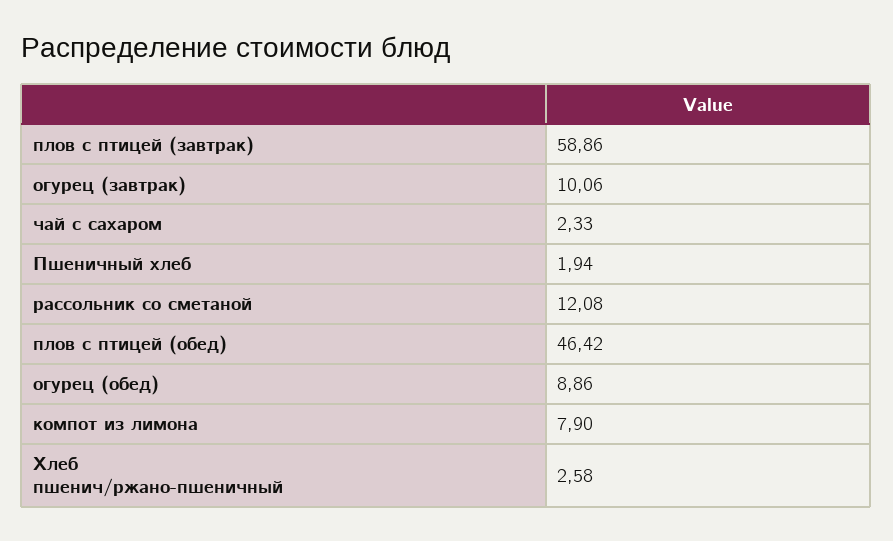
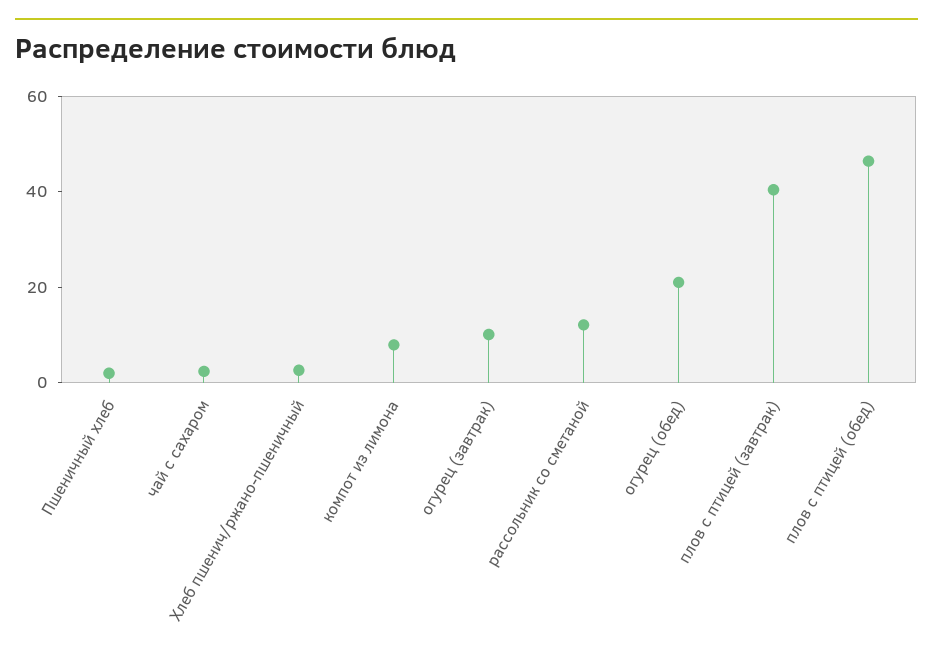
  {
-   "плов с птицей (завтрак)": 58.86,
+   "плов с птицей (завтрак)": 40,
    "огурец (завтрак)": 10.06,
    "чай с сахаром": 2.33,
    "Пшеничный хлеб": 1.94,
    "рассольник со сметаной": 12.08,
    "плов с птицей (обед)": 46.42,
-   "огурец (обед)": 8.86,
+   "огурец (обед)": 20,
    "компот из лимона": 7.9,
    "Хлеб пшенич/ржано-пшеничный": 2.58
  }

